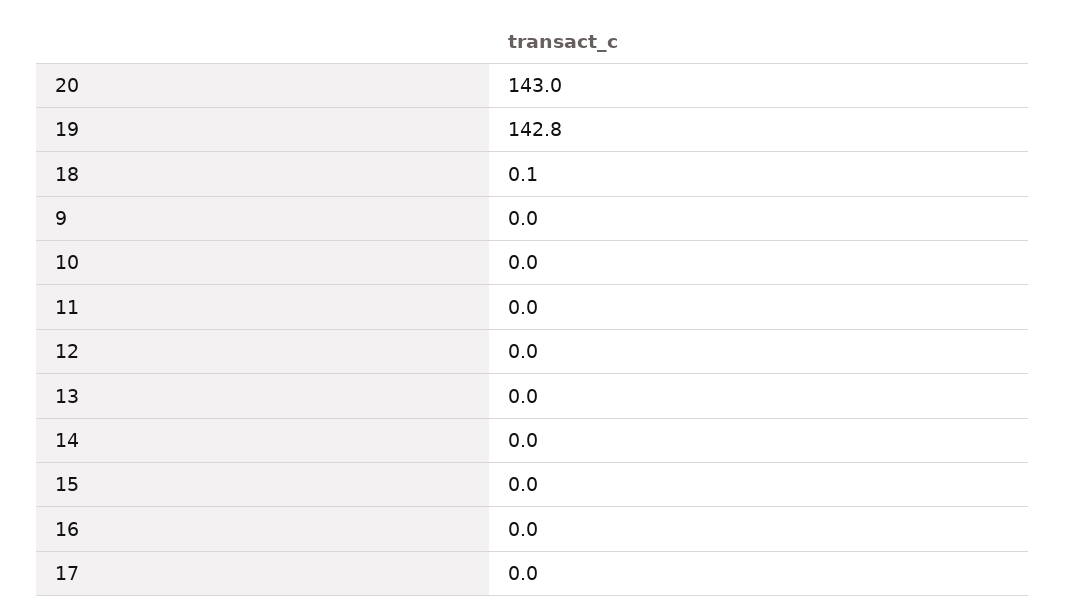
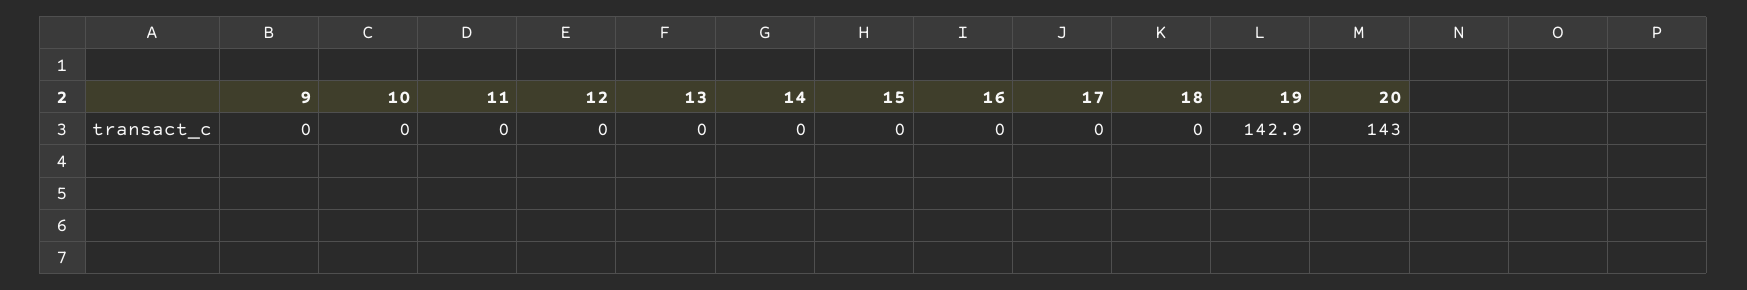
  {
    "20": 143,
-   "19": 142.8,
+   "19": 142.9,
-   "18": 0.1,
+   "18": 0,
    "9": 0,
    "10": 0,
    "11": 0,
    "12": 0,
    "13": 0,
    "14": 0,
    "15": 0,
    "16": 0,
    "17": 0
  }

